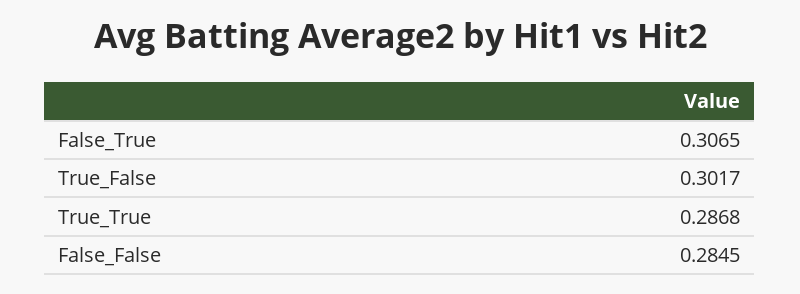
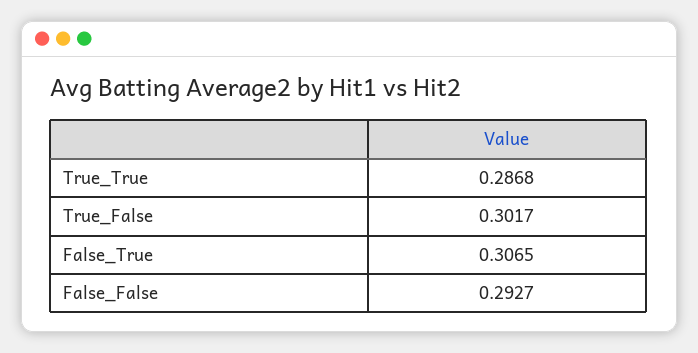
  {
    "False_True": 0.3065,
    "True_False": 0.3017,
    "True_True": 0.2868,
-   "False_False": 0.2845
+   "False_False": 0.2927
  }

